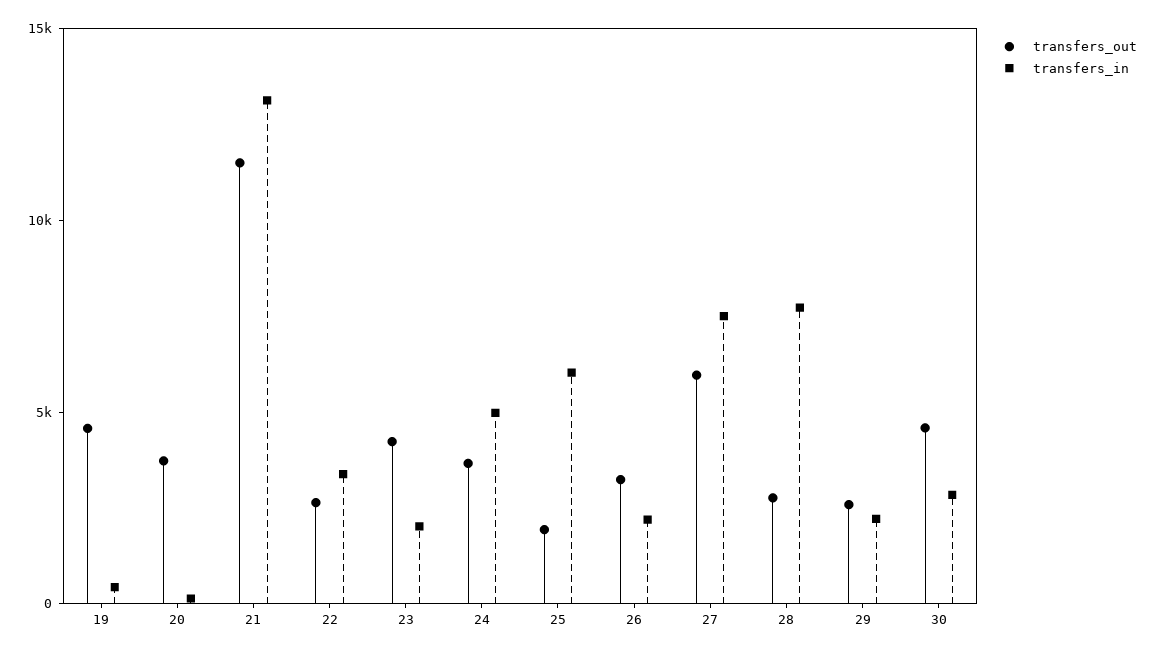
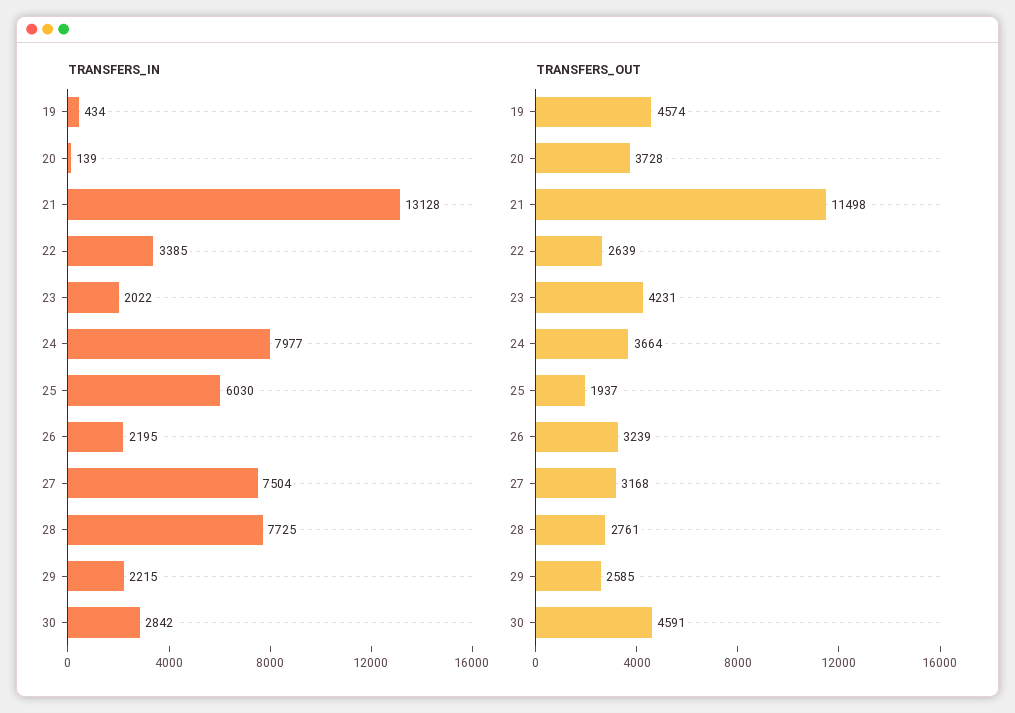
  {
    "transfers_out": {
      "19": 4574,
      "20": 3728,
      "21": 11498,
      "22": 2639,
      "23": 4231,
      "24": 3664,
      "25": 1937,
      "26": 3239,
-     "27": 6000,
+     "27": 3168,
      "28": 2761,
      "29": 2585,
      "30": 4591
    },
    "transfers_in": {
      "19": 434,
      "20": 139,
      "21": 13128,
      "22": 3385,
      "23": 2022,
-     "24": 5000,
+     "24": 7977,
      "25": 6030,
      "26": 2195,
      "27": 7504,
      "28": 7725,
      "29": 2215,
      "30": 2842
    }
  }

